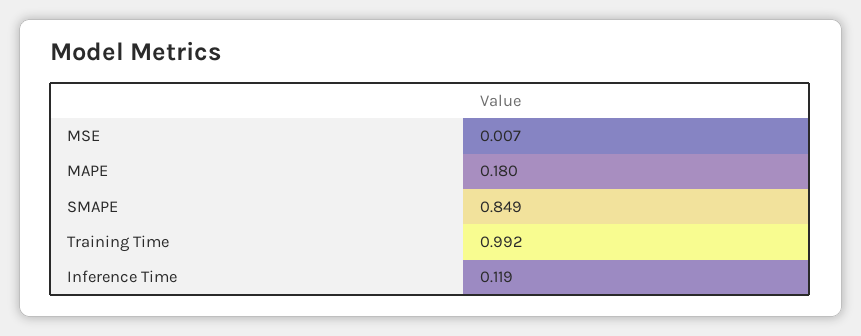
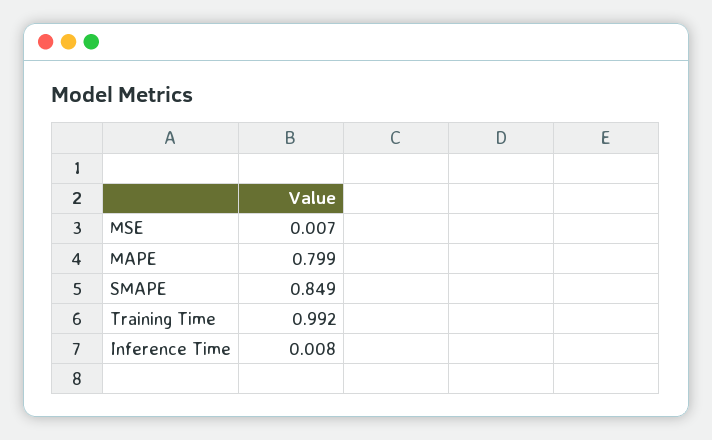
  {
    "MSE": 0.007,
-   "MAPE": 0.18,
+   "MAPE": 0.799,
    "SMAPE": 0.849,
    "Training Time": 0.992,
-   "Inference Time": 0.119
+   "Inference Time": 0.008
  }

